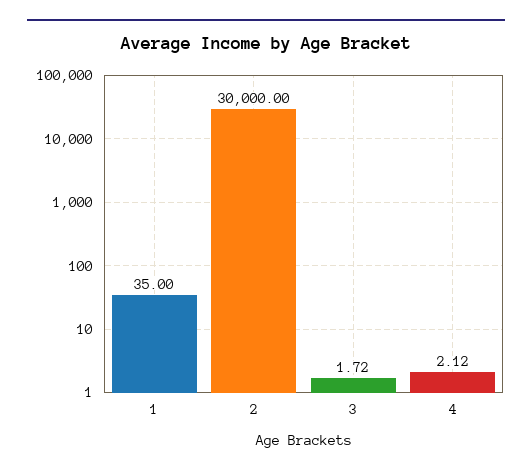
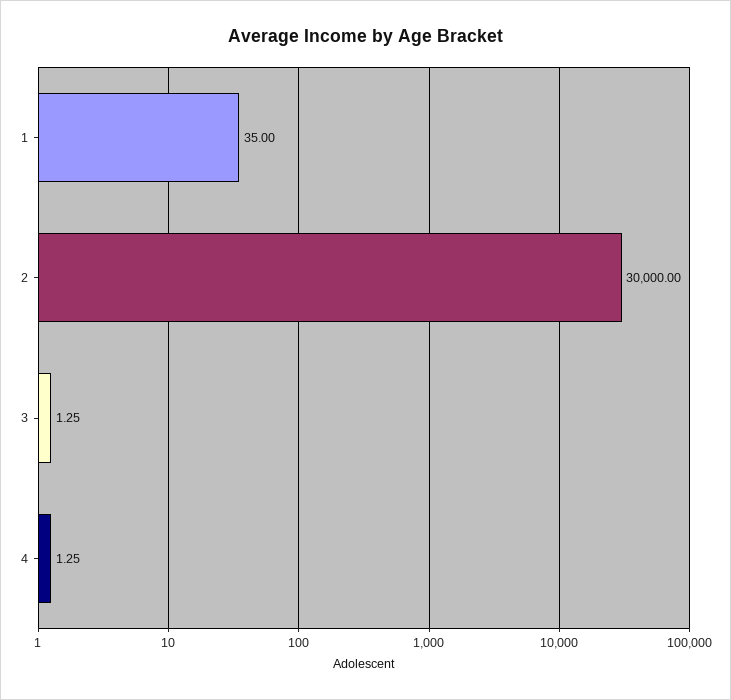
  {
    "1": 35,
    "2": 30000,
-   "3": 1.72,
+   "3": 1.25,
-   "4": 2.12
+   "4": 1.25
  }

